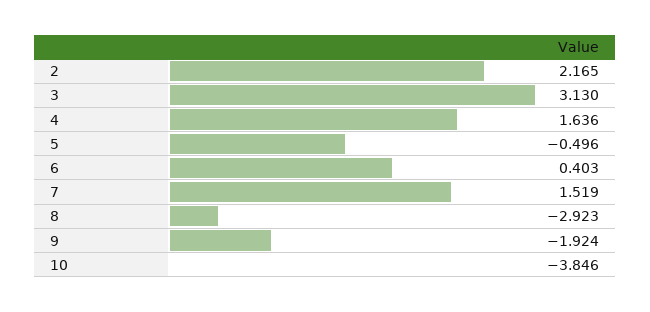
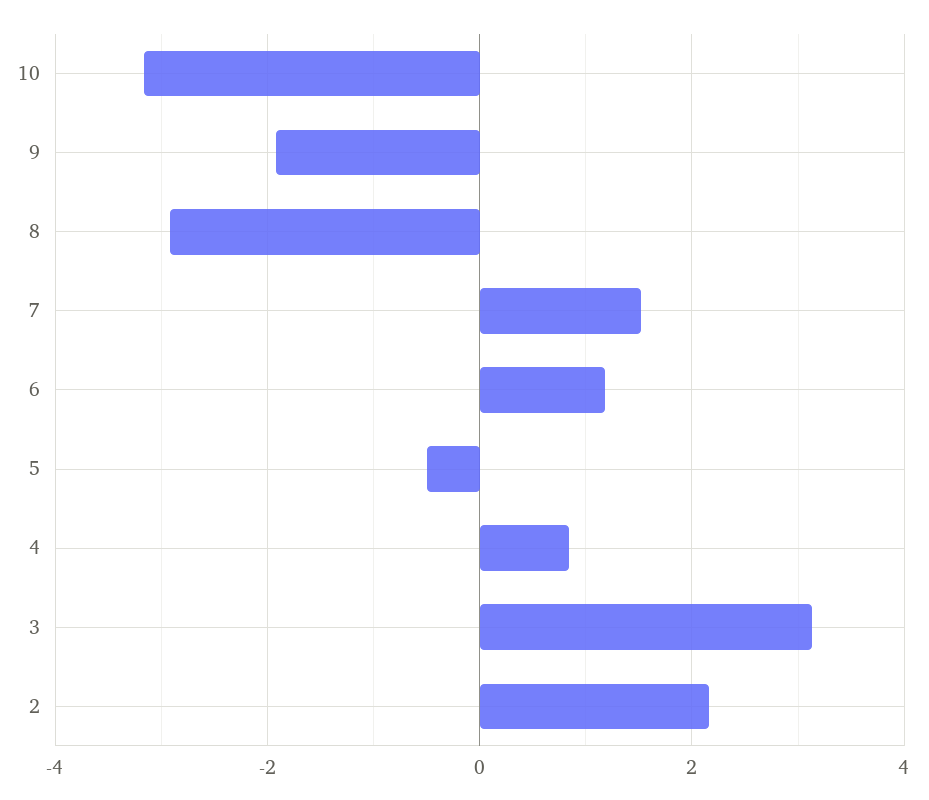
  {
    "2": 2.165,
    "3": 3.13,
-   "4": 1.636,
+   "4": 0.8,
    "5": -0.496,
-   "6": 0.403,
+   "6": 1.2,
    "7": 1.519,
    "8": -2.923,
    "9": -1.924,
-   "10": -3.846
+   "10": -3.2
  }

